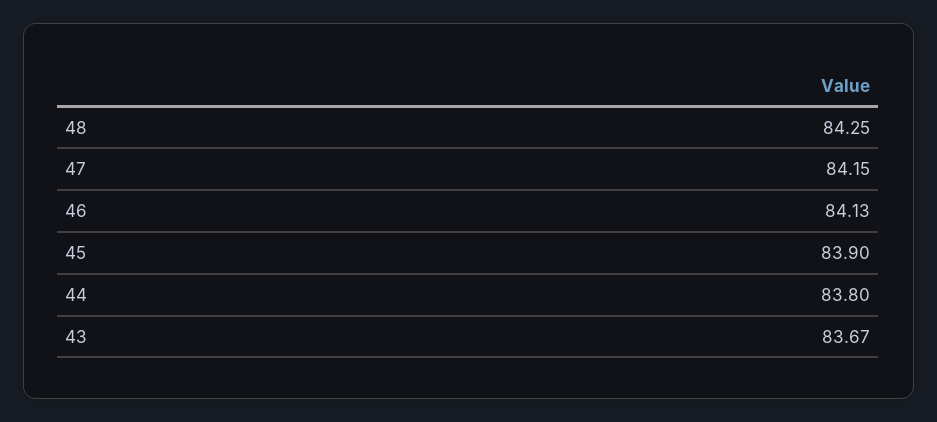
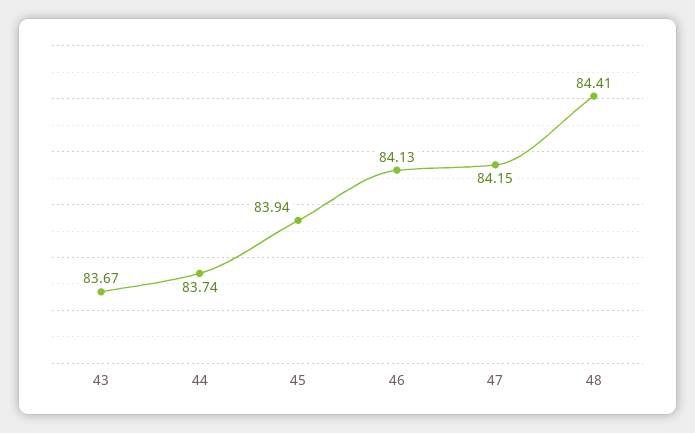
  {
-   "48": 84.25,
+   "48": 84.41,
    "47": 84.15,
    "46": 84.13,
-   "45": 83.9,
+   "45": 83.94,
-   "44": 83.8,
+   "44": 83.74,
    "43": 83.67
  }

